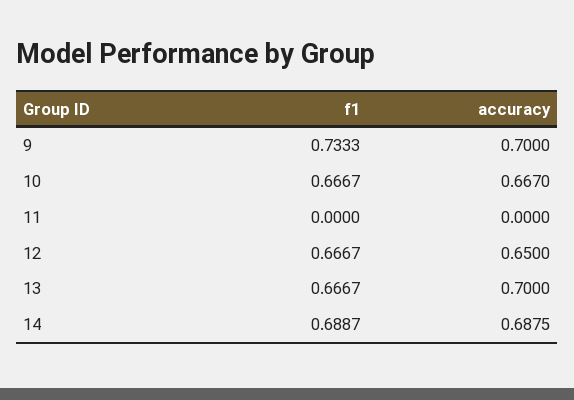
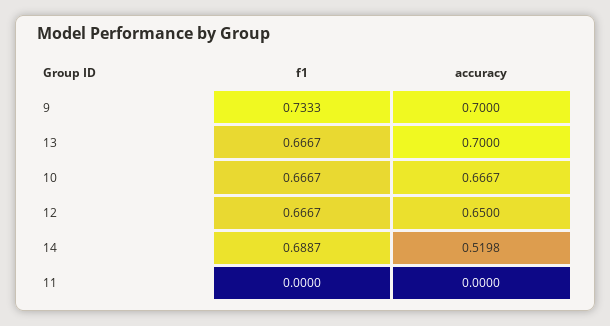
  {
    "f1": {
      "9": 0.7333,
      "10": 0.6667,
      "11": 0,
      "12": 0.6667,
      "13": 0.6667,
      "14": 0.6887
    },
    "accuracy": {
      "9": 0.7,
-     "10": 0.667,
+     "10": 0.6667,
      "11": 0,
      "12": 0.65,
      "13": 0.7,
-     "14": 0.6875
+     "14": 0.5198
    }
  }

